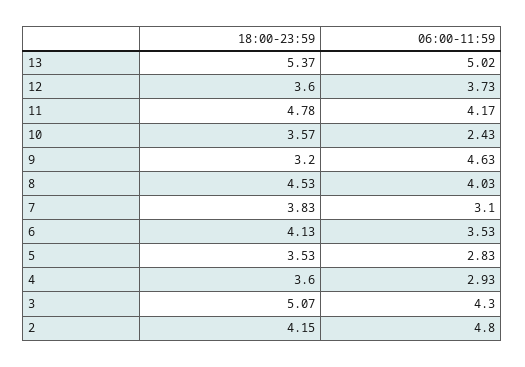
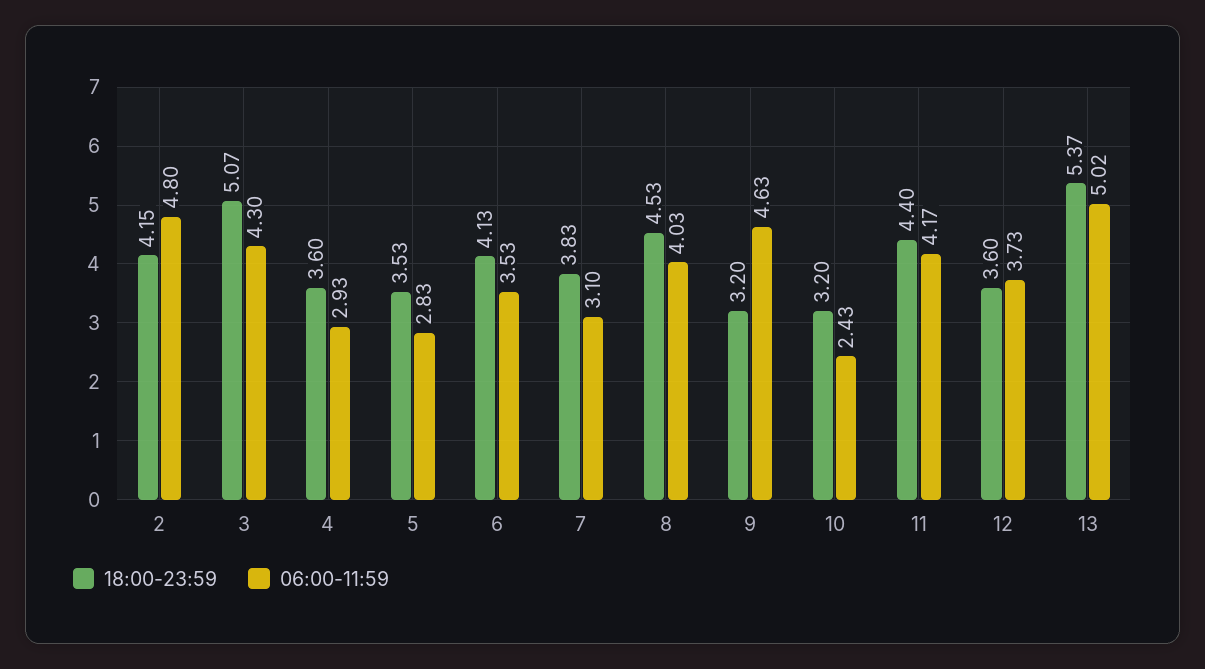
  {
    "18:00-23:59": {
      "13": 5.37,
      "12": 3.6,
-     "11": 4.78,
+     "11": 4.4,
-     "10": 3.57,
+     "10": 3.2,
      "9": 3.2,
      "8": 4.53,
      "7": 3.83,
      "6": 4.13,
      "5": 3.53,
      "4": 3.6,
      "3": 5.07,
      "2": 4.15
    },
    "06:00-11:59": {
      "13": 5.02,
      "12": 3.73,
      "11": 4.17,
      "10": 2.43,
      "9": 4.63,
      "8": 4.03,
      "7": 3.1,
      "6": 3.53,
      "5": 2.83,
      "4": 2.93,
      "3": 4.3,
      "2": 4.8
    }
  }

